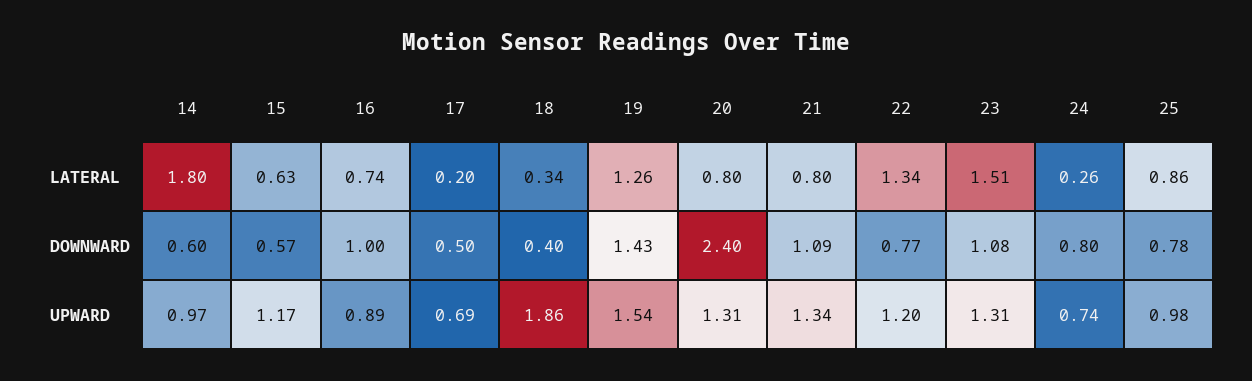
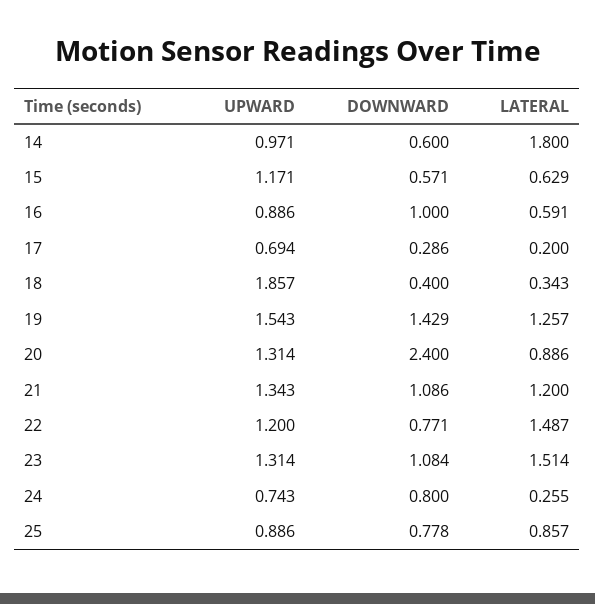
  {
    "14": {
      "LATERAL": 1.8,
      "DOWNWARD": 0.6,
      "UPWARD": 0.971
    },
    "15": {
      "LATERAL": 0.629,
      "DOWNWARD": 0.571,
      "UPWARD": 1.171
    },
    "16": {
-     "LATERAL": 0.74,
+     "LATERAL": 0.591,
      "DOWNWARD": 1,
      "UPWARD": 0.886
    },
    "17": {
      "LATERAL": 0.2,
-     "DOWNWARD": 0.5,
+     "DOWNWARD": 0.286,
      "UPWARD": 0.694
    },
    "18": {
      "LATERAL": 0.343,
      "DOWNWARD": 0.4,
      "UPWARD": 1.857
    },
    "19": {
      "LATERAL": 1.257,
      "DOWNWARD": 1.429,
      "UPWARD": 1.543
    },
    "20": {
-     "LATERAL": 0.8,
+     "LATERAL": 0.886,
      "DOWNWARD": 2.4,
      "UPWARD": 1.314
    },
    "21": {
-     "LATERAL": 0.8,
+     "LATERAL": 1.2,
      "DOWNWARD": 1.086,
      "UPWARD": 1.343
    },
    "22": {
-     "LATERAL": 1.34,
+     "LATERAL": 1.487,
      "DOWNWARD": 0.771,
      "UPWARD": 1.2
    },
    "23": {
      "LATERAL": 1.514,
      "DOWNWARD": 1.084,
      "UPWARD": 1.314
    },
    "24": {
      "LATERAL": 0.255,
      "DOWNWARD": 0.8,
      "UPWARD": 0.743
    },
    "25": {
      "LATERAL": 0.857,
      "DOWNWARD": 0.778,
-     "UPWARD": 0.98
+     "UPWARD": 0.886
    }
  }

